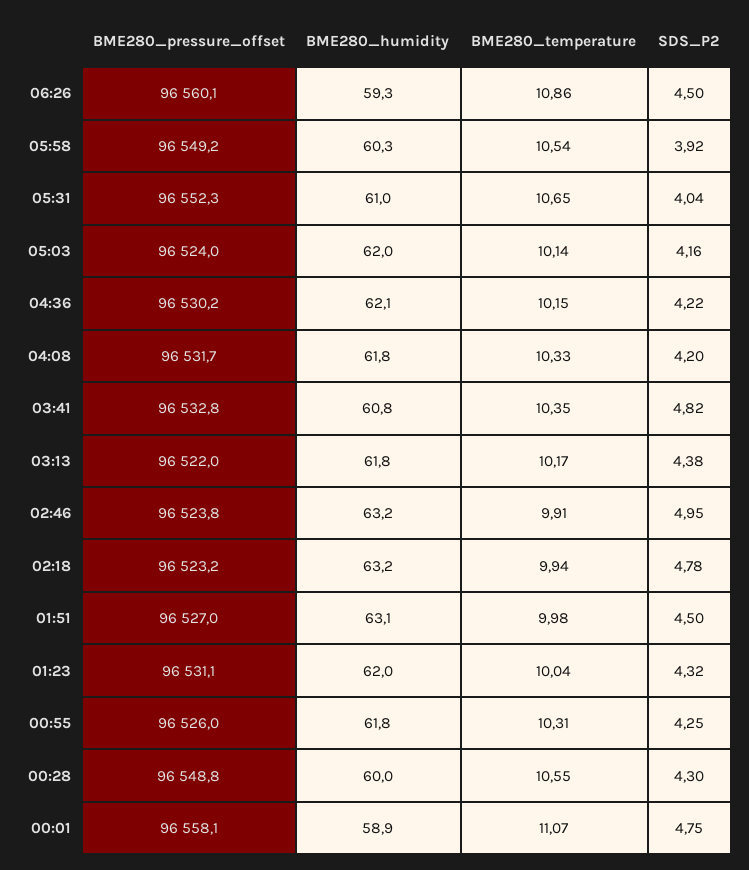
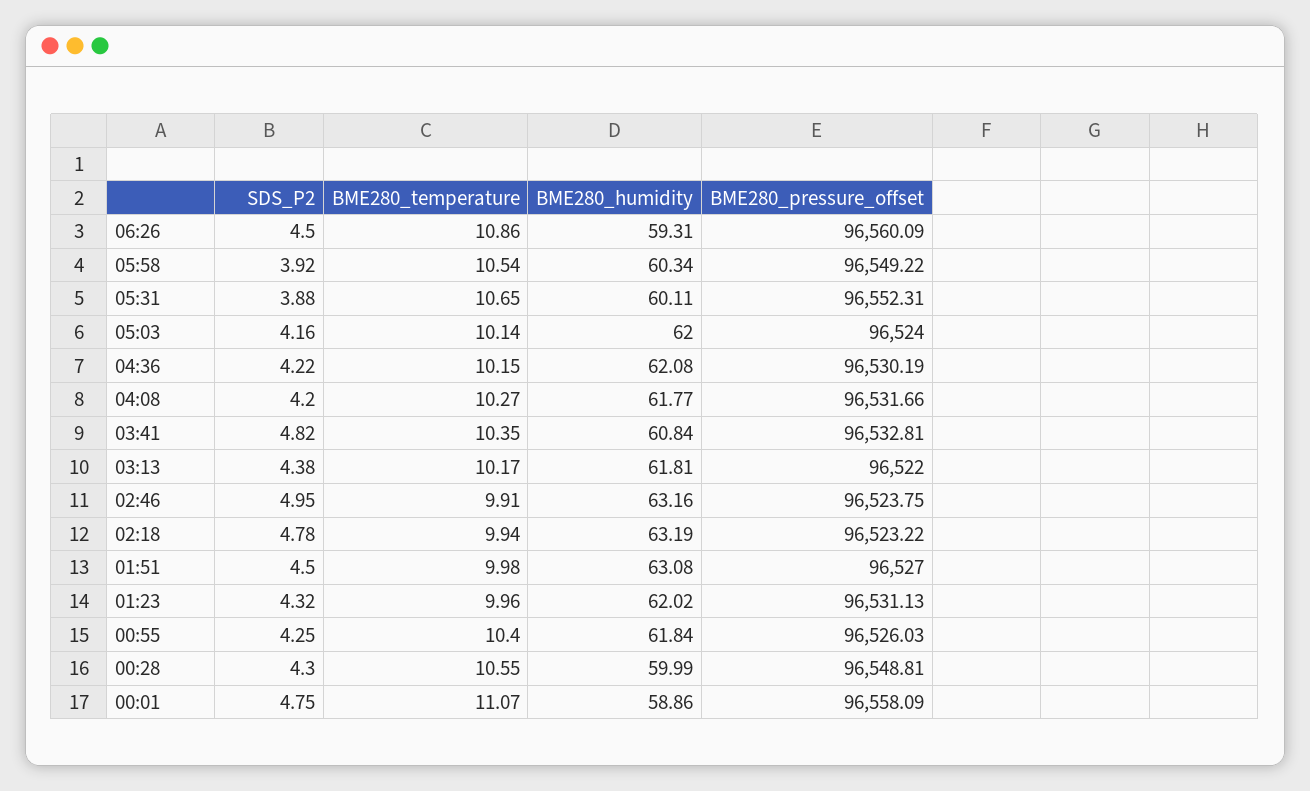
  {
    "BME280_pressure_offset": {
      "06:26": 96560.09,
      "05:58": 96549.22,
      "05:31": 96552.31,
      "05:03": 96524,
      "04:36": 96530.19,
      "04:08": 96531.66,
      "03:41": 96532.81,
      "03:13": 96522,
      "02:46": 96523.75,
      "02:18": 96523.22,
      "01:51": 96527,
      "01:23": 96531.13,
      "00:55": 96526.03,
      "00:28": 96548.81,
      "00:01": 96558.09
    },
    "BME280_humidity": {
      "06:26": 59.31,
      "05:58": 60.34,
-     "05:31": 61,
+     "05:31": 60.11,
      "05:03": 62,
      "04:36": 62.08,
      "04:08": 61.77,
      "03:41": 60.84,
      "03:13": 61.81,
      "02:46": 63.16,
      "02:18": 63.19,
      "01:51": 63.08,
      "01:23": 62.02,
      "00:55": 61.84,
      "00:28": 59.99,
      "00:01": 58.86
    },
    "BME280_temperature": {
      "06:26": 10.86,
      "05:58": 10.54,
      "05:31": 10.65,
      "05:03": 10.14,
      "04:36": 10.15,
-     "04:08": 10.33,
+     "04:08": 10.27,
      "03:41": 10.35,
      "03:13": 10.17,
      "02:46": 9.91,
      "02:18": 9.94,
      "01:51": 9.98,
-     "01:23": 10.04,
+     "01:23": 9.96,
-     "00:55": 10.31,
+     "00:55": 10.4,
      "00:28": 10.55,
      "00:01": 11.07
    },
    "SDS_P2": {
      "06:26": 4.5,
      "05:58": 3.92,
-     "05:31": 4.04,
+     "05:31": 3.88,
      "05:03": 4.16,
      "04:36": 4.22,
      "04:08": 4.2,
      "03:41": 4.82,
      "03:13": 4.38,
      "02:46": 4.95,
      "02:18": 4.78,
      "01:51": 4.5,
      "01:23": 4.32,
      "00:55": 4.25,
      "00:28": 4.3,
      "00:01": 4.75
    }
  }

